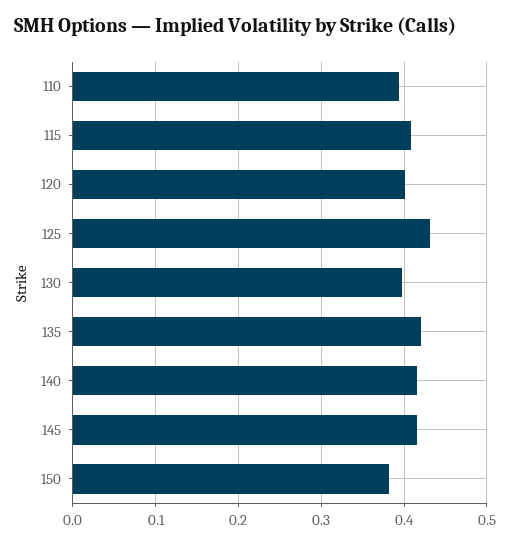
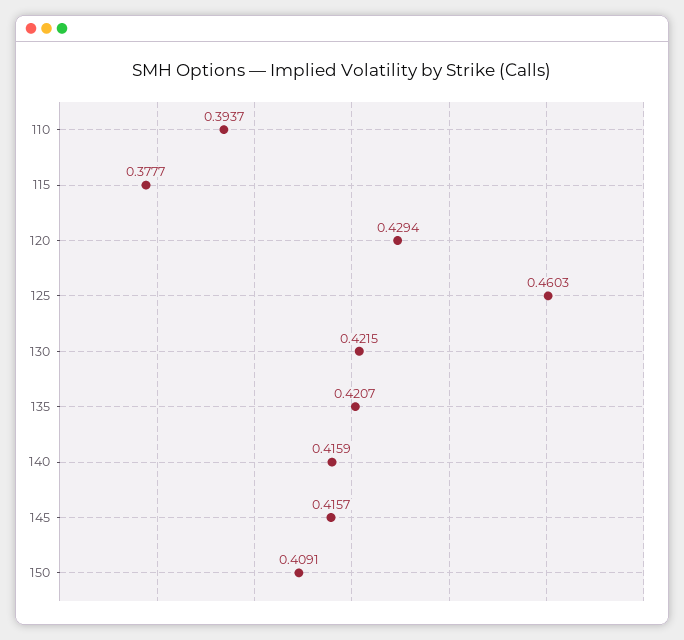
  {
    "110": 0.3937,
-   "115": 0.41,
+   "115": 0.3777,
-   "120": 0.4,
+   "120": 0.4294,
-   "125": 0.43,
+   "125": 0.4603,
-   "130": 0.4,
+   "130": 0.4215,
    "135": 0.4207,
    "140": 0.4159,
    "145": 0.4157,
-   "150": 0.38
+   "150": 0.4091
  }

